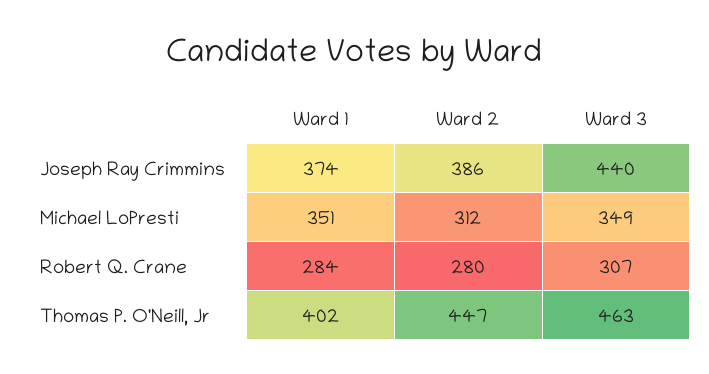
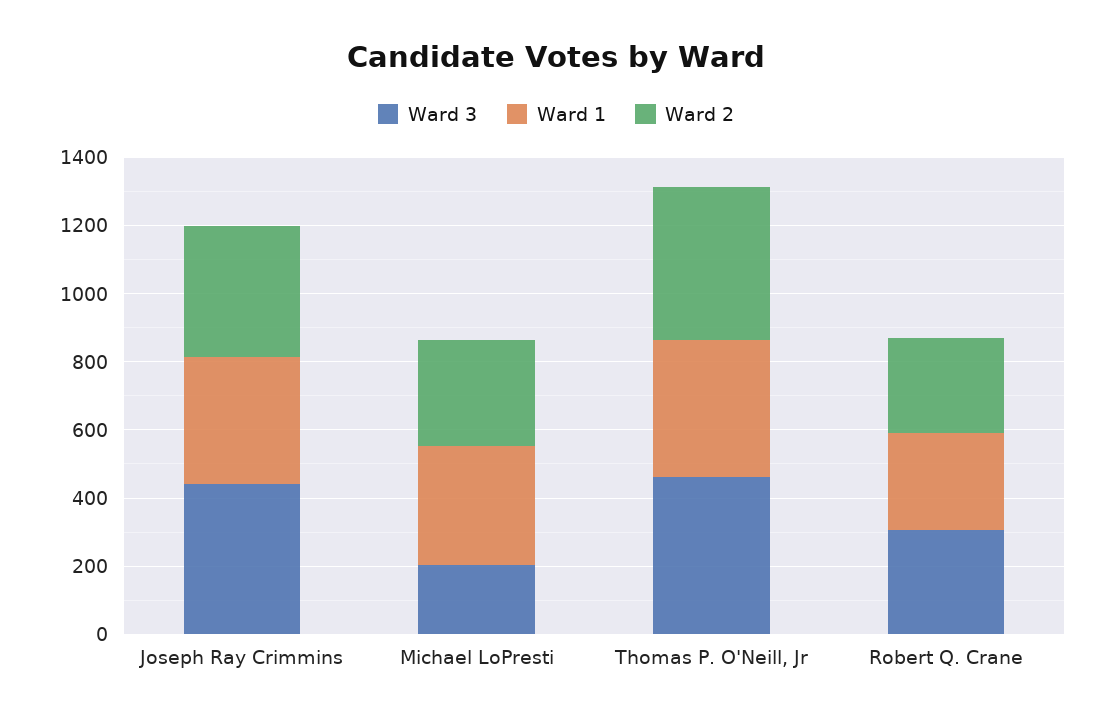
  {
    "Ward 1": {
      "Joseph Ray Crimmins": 374,
      "Michael LoPresti": 351,
      "Robert Q. Crane": 284,
      "Thomas P. O'Neill, Jr": 402
    },
    "Ward 2": {
      "Joseph Ray Crimmins": 386,
      "Michael LoPresti": 312,
      "Robert Q. Crane": 280,
      "Thomas P. O'Neill, Jr": 447
    },
    "Ward 3": {
      "Joseph Ray Crimmins": 440,
-     "Michael LoPresti": 349,
+     "Michael LoPresti": 200,
      "Robert Q. Crane": 307,
      "Thomas P. O'Neill, Jr": 463
    }
  }

